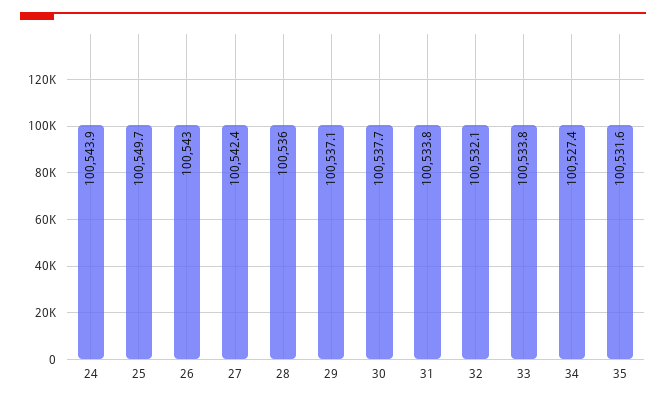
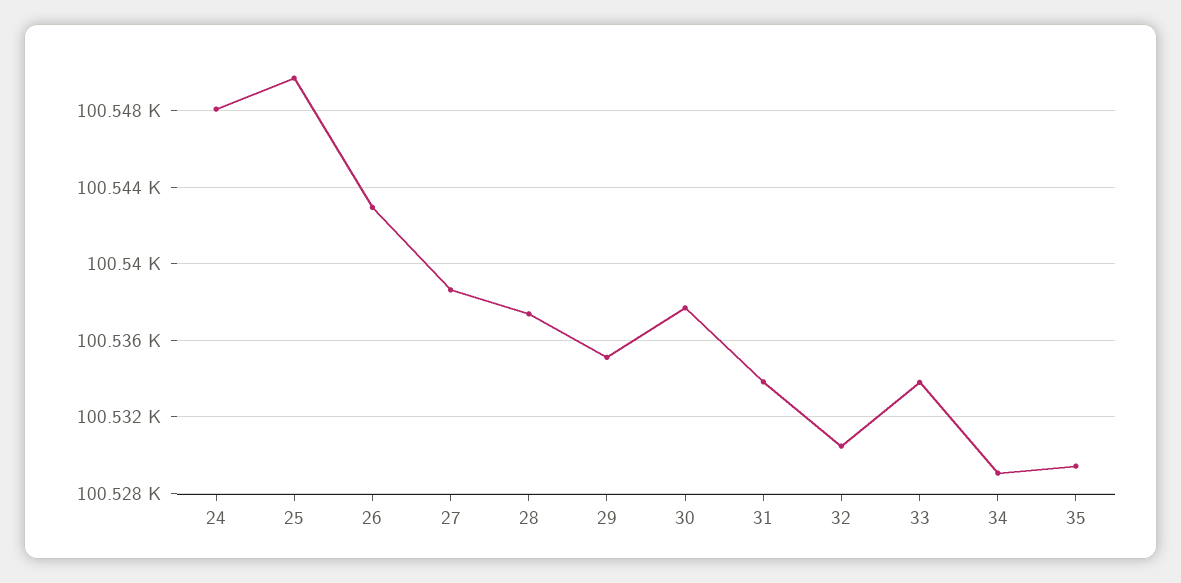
  {
-   "24": 100543.9,
+   "24": 100548,
    "25": 100549.7,
    "26": 100543,
-   "27": 100542.4,
+   "27": 100538.5,
-   "28": 100536,
+   "28": 100537.5,
-   "29": 100537.1,
+   "29": 100535,
    "30": 100537.7,
    "31": 100533.8,
-   "32": 100532.1,
+   "32": 100530.5,
    "33": 100533.8,
-   "34": 100527.4,
+   "34": 100529,
-   "35": 100531.6
+   "35": 100529.5
  }

